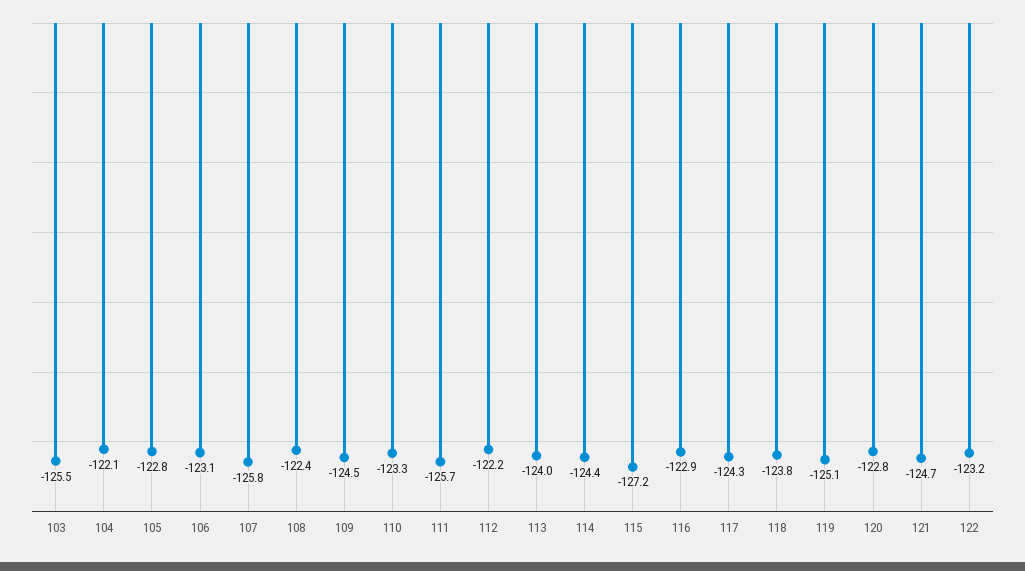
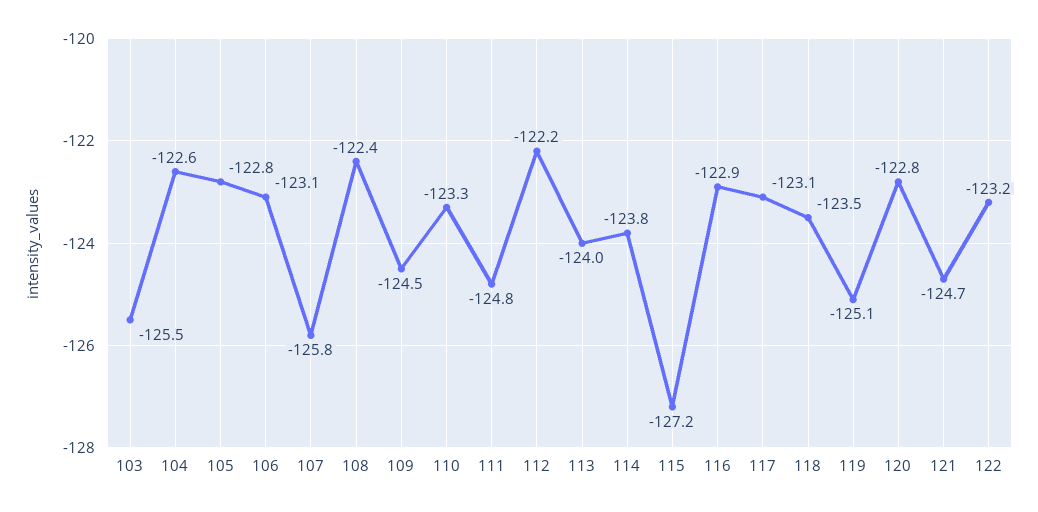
  {
    "103": -125.5,
-   "104": -122.1,
+   "104": -122.6,
    "105": -122.8,
    "106": -123.1,
    "107": -125.8,
    "108": -122.4,
    "109": -124.5,
    "110": -123.3,
-   "111": -125.7,
+   "111": -124.8,
    "112": -122.2,
    "113": -124,
-   "114": -124.4,
+   "114": -123.8,
    "115": -127.2,
    "116": -122.9,
-   "117": -124.3,
+   "117": -123.1,
-   "118": -123.8,
+   "118": -123.5,
    "119": -125.1,
    "120": -122.8,
    "121": -124.7,
    "122": -123.2
  }

